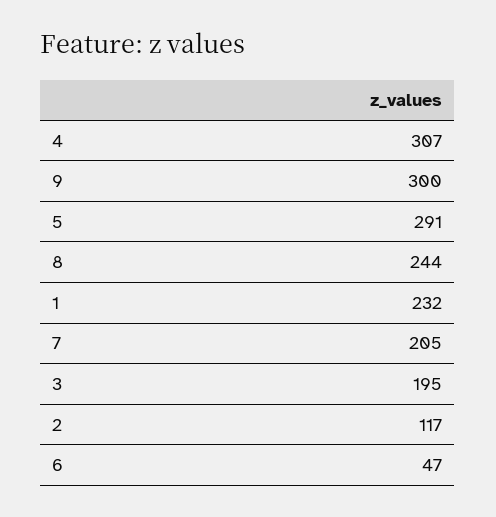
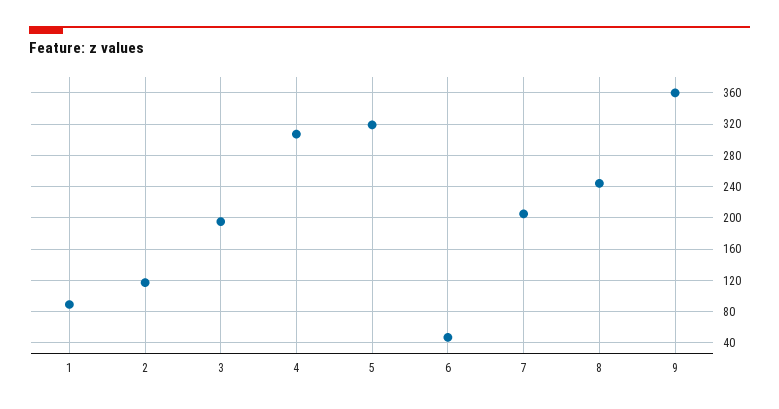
  {
    "4": 307,
-   "9": 300,
+   "9": 360,
-   "5": 291,
+   "5": 320,
    "8": 244,
-   "1": 232,
+   "1": 90,
    "7": 205,
    "3": 195,
    "2": 117,
    "6": 47
  }

